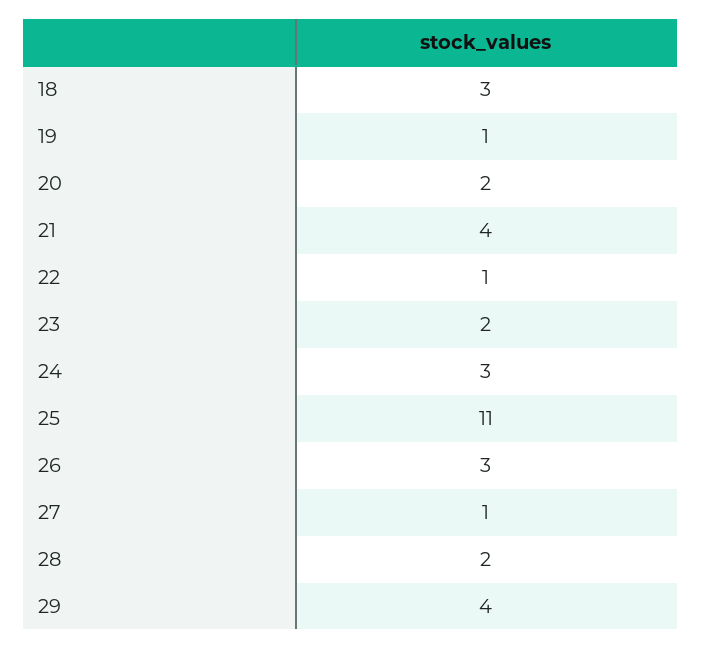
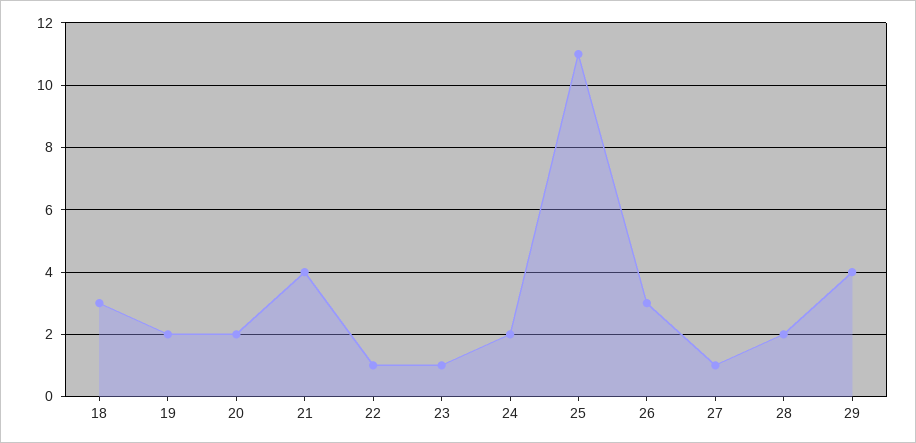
  {
    "18": 3,
-   "19": 1,
+   "19": 2,
    "20": 2,
    "21": 4,
    "22": 1,
-   "23": 2,
+   "23": 1,
-   "24": 3,
+   "24": 2,
    "25": 11,
    "26": 3,
    "27": 1,
    "28": 2,
    "29": 4
  }

